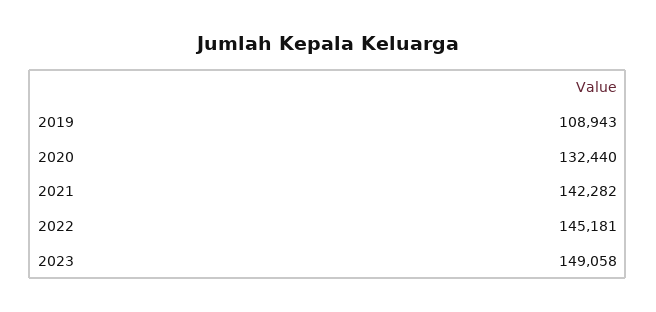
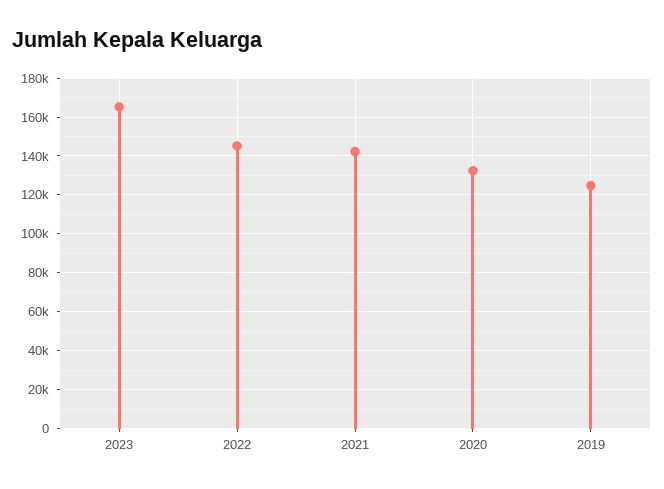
  {
-   "2019": 108943,
+   "2019": 125000,
    "2020": 132440,
    "2021": 142282,
    "2022": 145181,
-   "2023": 149058
+   "2023": 165000
  }

